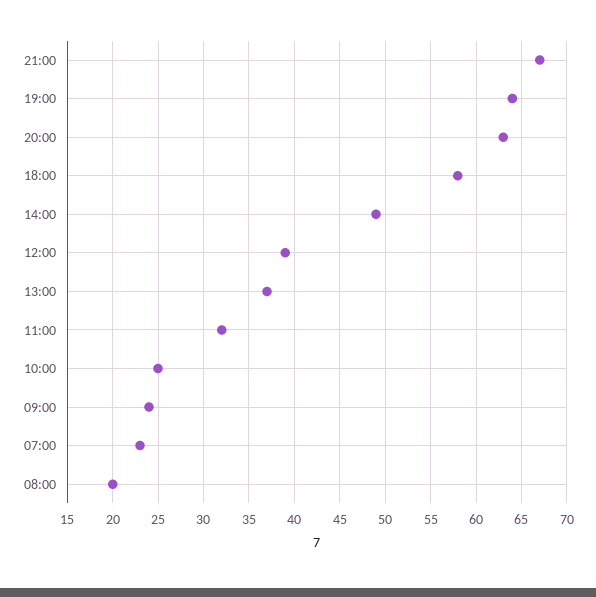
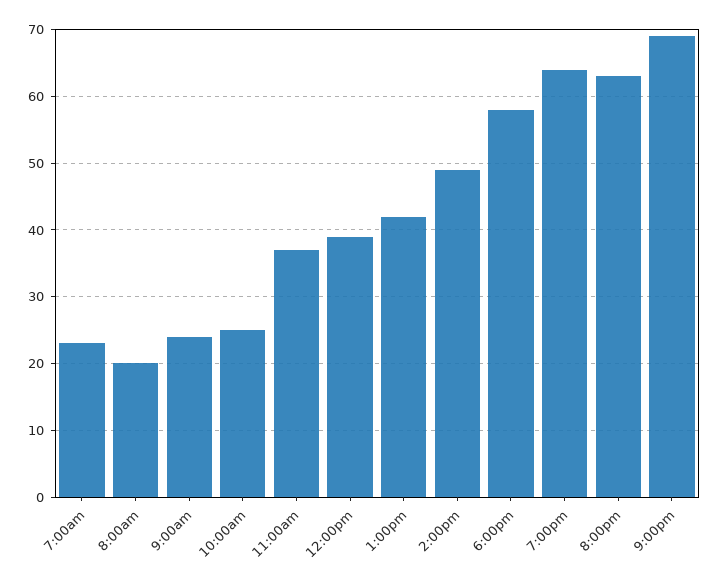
  {
-   "21:00": 67,
+   "21:00": 69,
    "19:00": 64,
    "20:00": 63,
    "18:00": 58,
    "14:00": 49,
    "12:00": 39,
-   "13:00": 37,
+   "13:00": 42,
-   "11:00": 32,
+   "11:00": 37,
    "10:00": 25,
    "09:00": 24,
    "07:00": 23,
    "08:00": 20
  }

